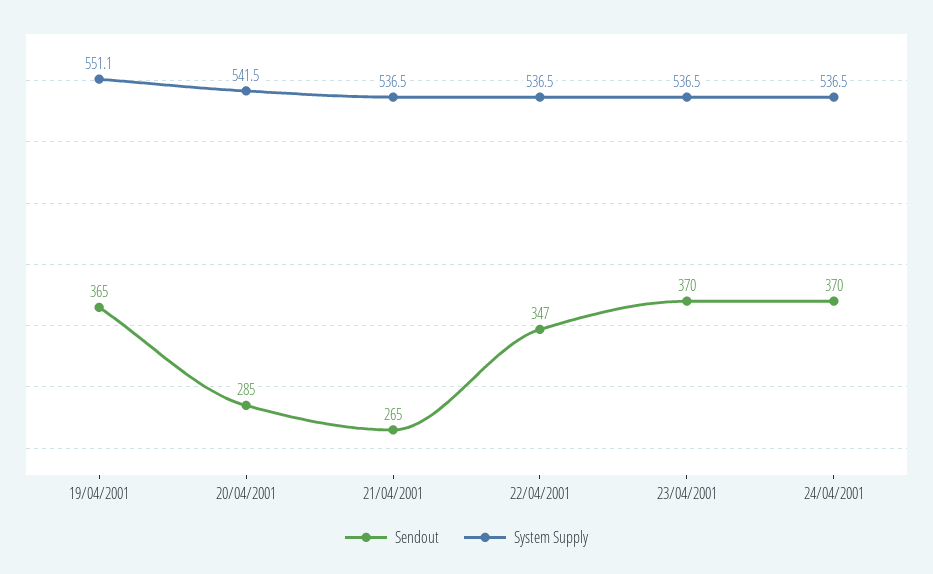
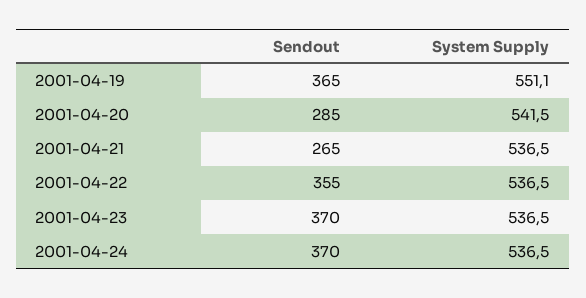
  {
    "Sendout": {
      "19/04/2001": 365,
      "20/04/2001": 285,
      "21/04/2001": 265,
-     "22/04/2001": 347,
+     "22/04/2001": 355,
      "23/04/2001": 370,
      "24/04/2001": 370
    },
    "System Supply": {
      "19/04/2001": 551.1,
      "20/04/2001": 541.5,
      "21/04/2001": 536.5,
      "22/04/2001": 536.5,
      "23/04/2001": 536.5,
      "24/04/2001": 536.5
    }
  }

